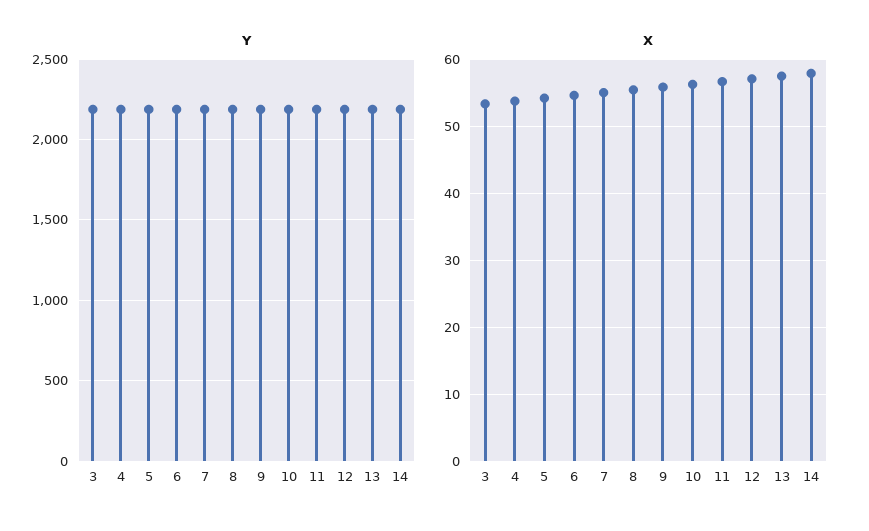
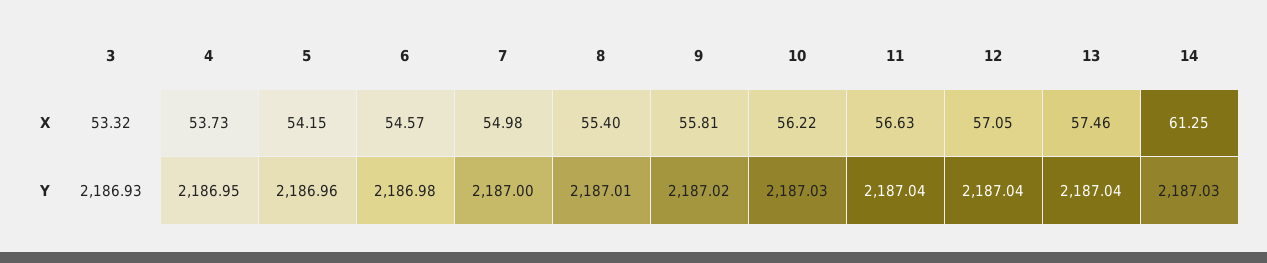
  {
    "Y": {
      "3": 2186.93,
      "4": 2186.95,
      "5": 2186.96,
      "6": 2186.98,
      "7": 2187,
      "8": 2187.01,
      "9": 2187.02,
      "10": 2187.03,
      "11": 2187.04,
      "12": 2187.04,
      "13": 2187.04,
      "14": 2187.03
    },
    "X": {
      "3": 53.32,
      "4": 53.73,
      "5": 54.15,
      "6": 54.57,
      "7": 54.98,
      "8": 55.4,
      "9": 55.81,
      "10": 56.22,
      "11": 56.63,
      "12": 57.05,
      "13": 57.46,
-     "14": 58
+     "14": 61.25
    }
  }

